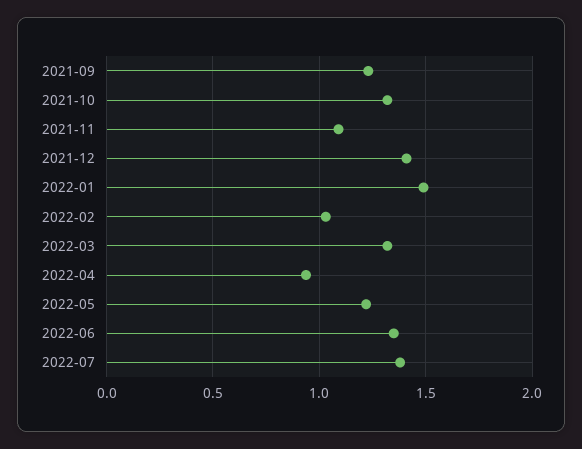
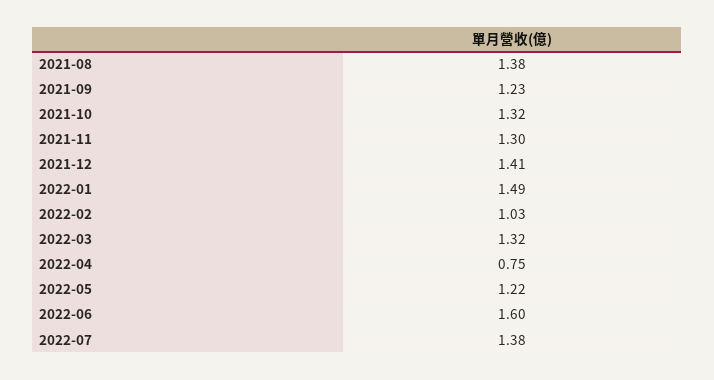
  {
    "2021-09": 1.23,
    "2021-10": 1.32,
-   "2021-11": 1.1,
+   "2021-11": 1.3,
    "2021-12": 1.41,
    "2022-01": 1.49,
    "2022-02": 1.03,
    "2022-03": 1.32,
-   "2022-04": 0.95,
+   "2022-04": 0.75,
    "2022-05": 1.22,
-   "2022-06": 1.35,
+   "2022-06": 1.6,
-   "2022-07": 1.38
+   "2022-07": 1.38,
+   "2021-08": 1.38
  }

